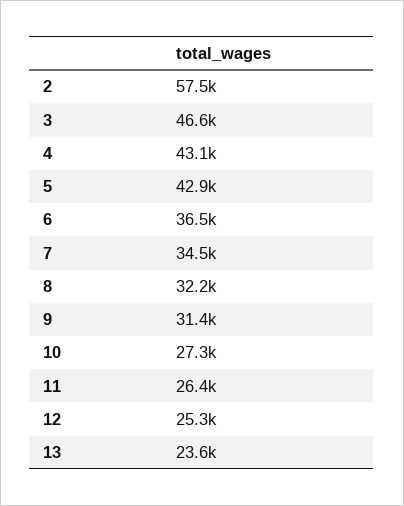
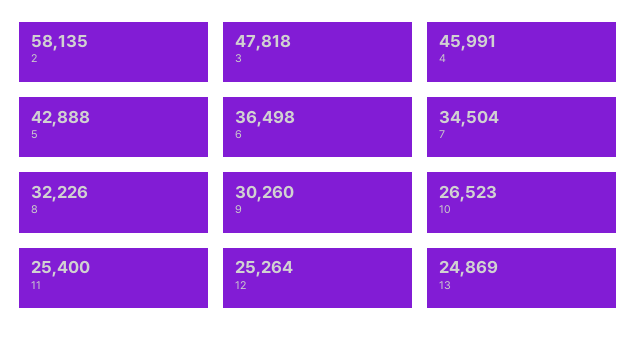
  {
-   "2": 57500,
+   "2": 58135,
-   "3": 46600,
+   "3": 47818,
-   "4": 43100,
+   "4": 45991,
    "5": 42888,
    "6": 36498,
    "7": 34504,
    "8": 32226,
-   "9": 31400,
+   "9": 30260,
-   "10": 27300,
+   "10": 26523,
-   "11": 26400,
+   "11": 25400,
    "12": 25264,
-   "13": 23600
+   "13": 24869
  }

